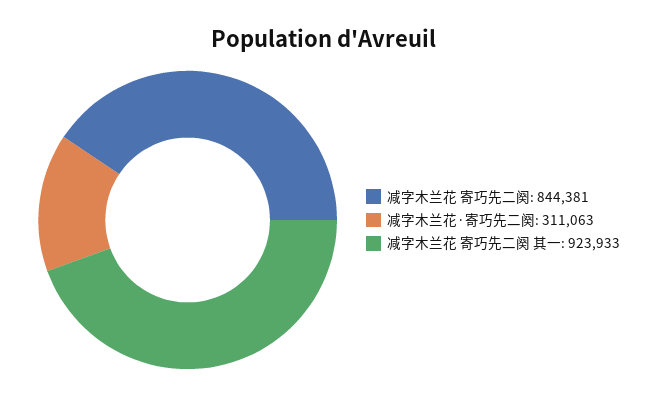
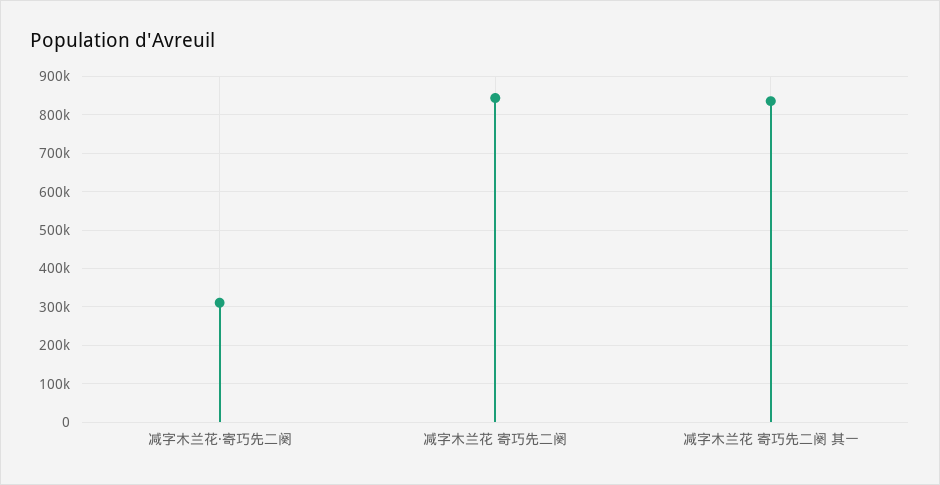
  {
    "减字木兰花 寄巧先二阕": 844381,
    "减字木兰花·寄巧先二阕": 311063,
-   "减字木兰花 寄巧先二阕 其一": 923933
+   "减字木兰花 寄巧先二阕 其一": 840000
  }

